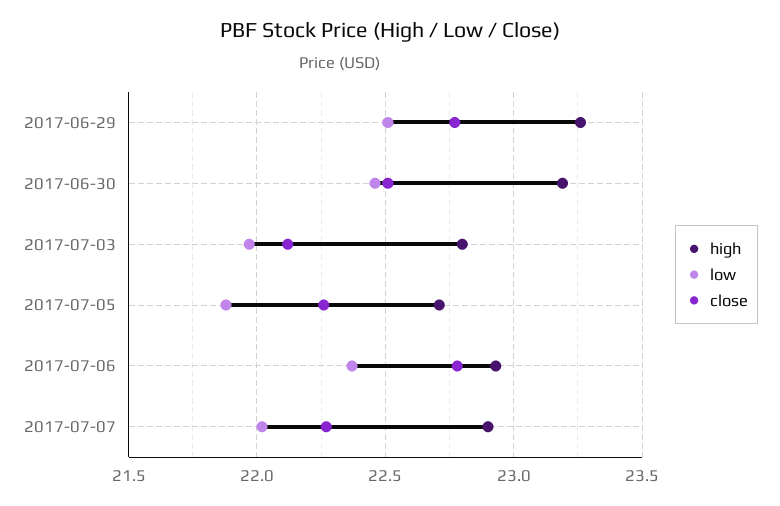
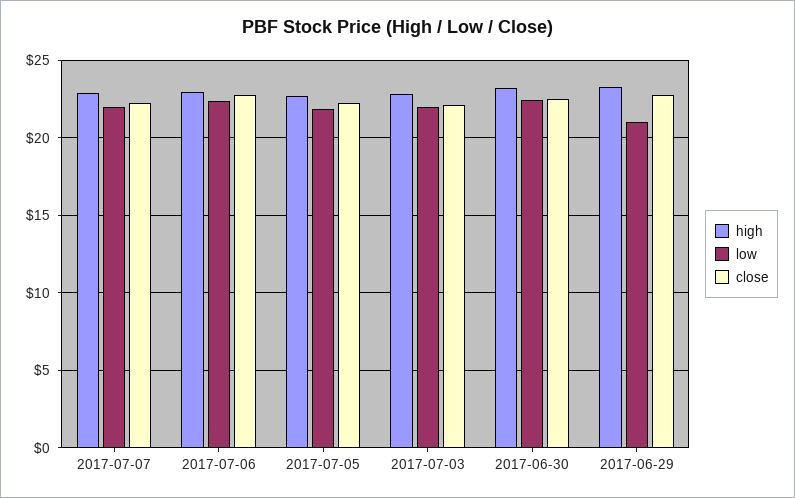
  {
    "high": {
      "2017-06-29": 23.25,
      "2017-06-30": 23.2,
      "2017-07-03": 22.8,
      "2017-07-05": 22.7,
      "2017-07-06": 22.95,
      "2017-07-07": 22.9
    },
    "low": {
-     "2017-06-29": 22.5,
+     "2017-06-29": 21,
      "2017-06-30": 22.45,
      "2017-07-03": 21.95,
      "2017-07-05": 21.9,
      "2017-07-06": 22.35,
      "2017-07-07": 22
    },
    "close": {
      "2017-06-29": 22.75,
      "2017-06-30": 22.5,
      "2017-07-03": 22.1,
      "2017-07-05": 22.25,
      "2017-07-06": 22.8,
      "2017-07-07": 22.25
    }
  }

